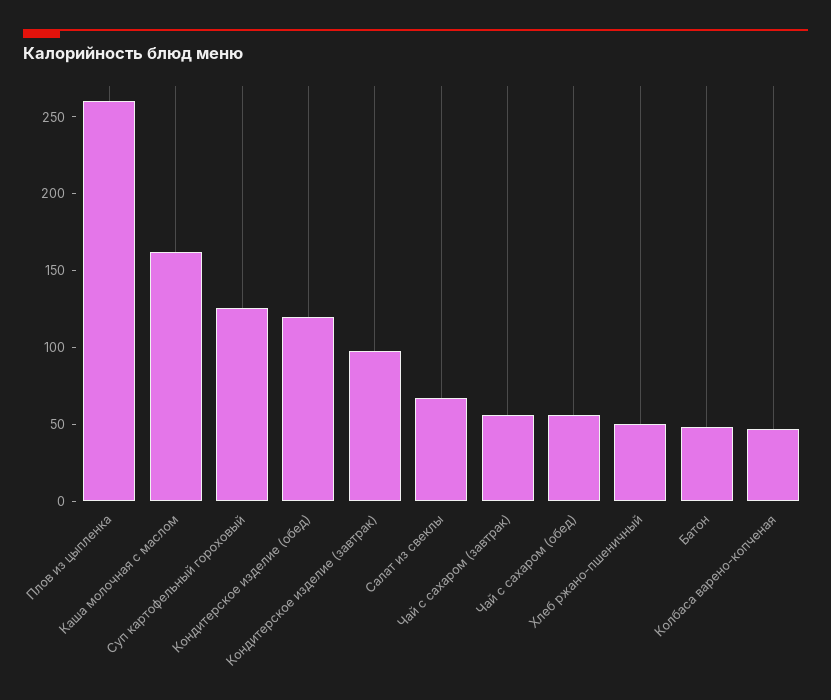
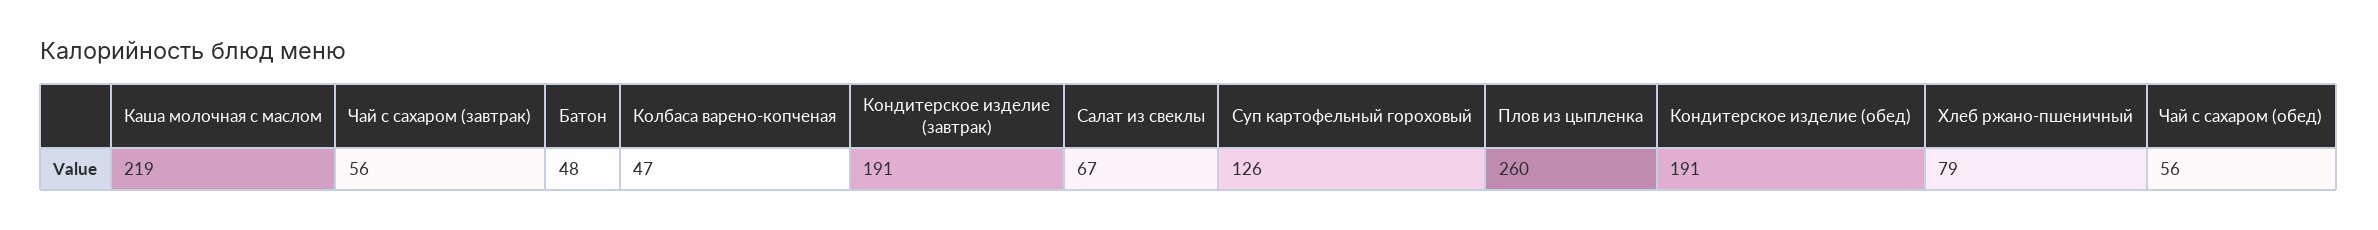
  {
    "Плов из цыпленка": 260,
-   "Каша молочная с маслом": 160,
+   "Каша молочная с маслом": 219,
    "Суп картофельный гороховый": 126,
-   "Кондитерское изделие (обед)": 120,
+   "Кондитерское изделие (обед)": 191,
-   "Кондитерское изделие (завтрак)": 100,
+   "Кондитерское изделие (завтрак)": 191,
    "Салат из свеклы": 67,
    "Чай с сахаром (завтрак)": 56,
    "Чай с сахаром (обед)": 56,
-   "Хлеб ржано-пшеничный": 50,
+   "Хлеб ржано-пшеничный": 79,
    "Батон": 48,
    "Колбаса варено-копченая": 47
  }

